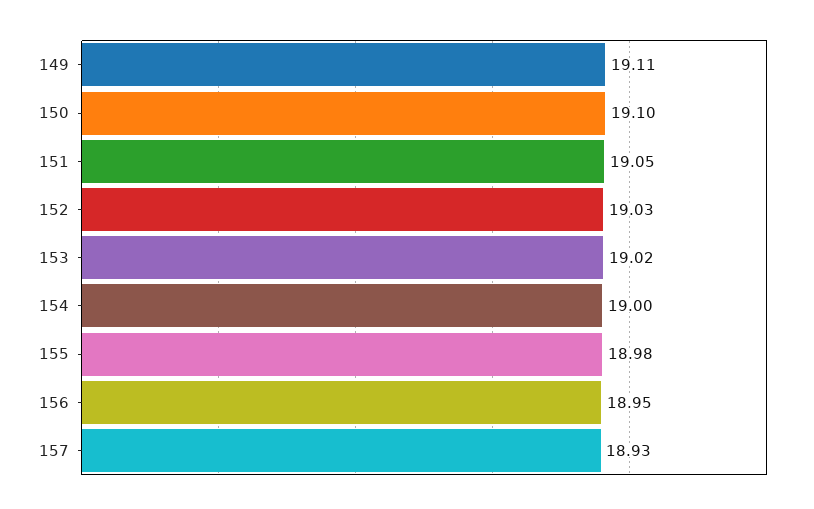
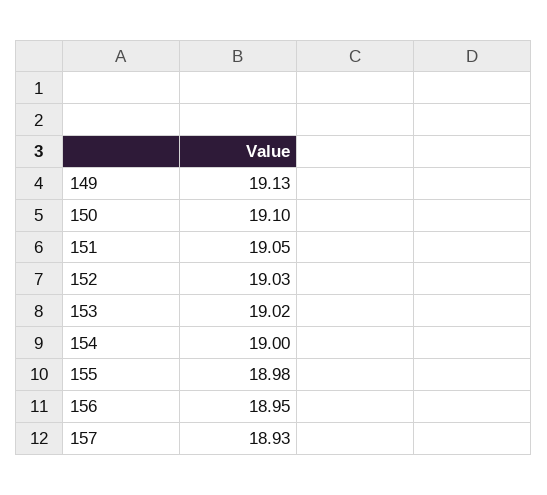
  {
-   "149": 19.11,
+   "149": 19.13,
    "150": 19.1,
    "151": 19.05,
    "152": 19.03,
    "153": 19.02,
    "154": 19,
    "155": 18.98,
    "156": 18.95,
    "157": 18.93
  }

